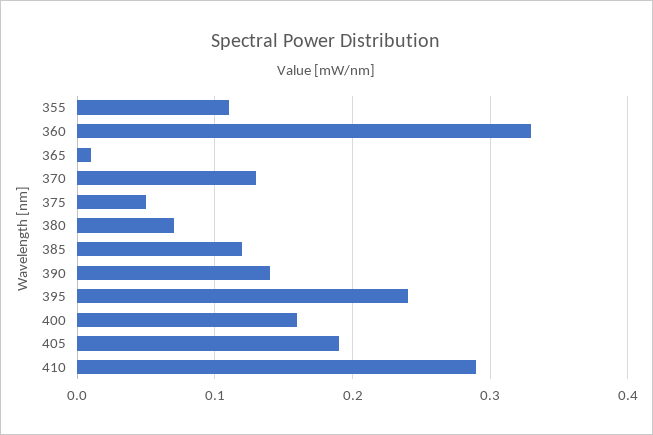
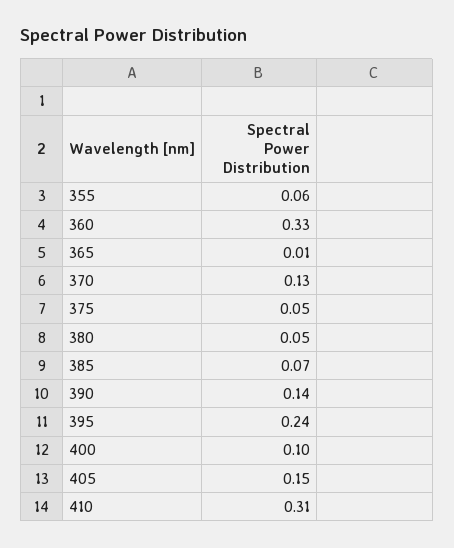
  {
-   "355": 0.11,
+   "355": 0.06,
    "360": 0.33,
    "365": 0.01,
    "370": 0.13,
    "375": 0.05,
-   "380": 0.07,
+   "380": 0.05,
-   "385": 0.12,
+   "385": 0.07,
    "390": 0.14,
    "395": 0.24,
-   "400": 0.16,
+   "400": 0.1,
-   "405": 0.19,
+   "405": 0.15,
-   "410": 0.29
+   "410": 0.31
  }

